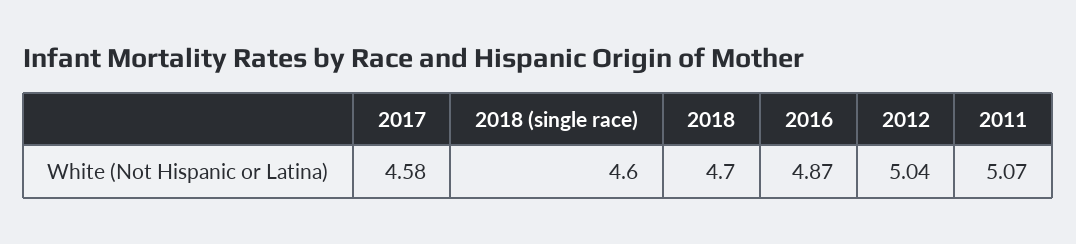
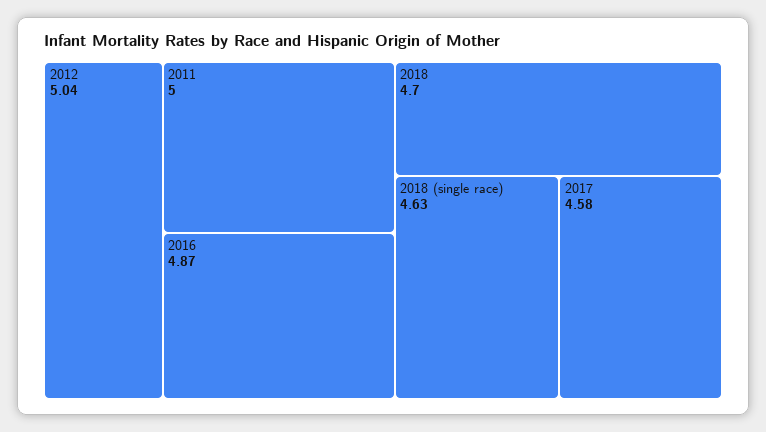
  {
    "2017": 4.58,
-   "2018 (single race)": 4.6,
+   "2018 (single race)": 4.63,
    "2018": 4.7,
    "2016": 4.87,
    "2012": 5.04,
-   "2011": 5.07
+   "2011": 5
  }

